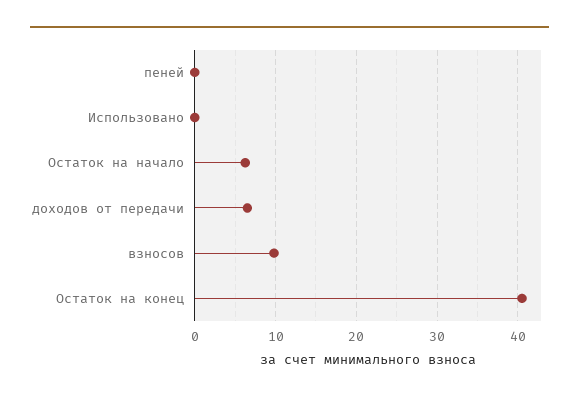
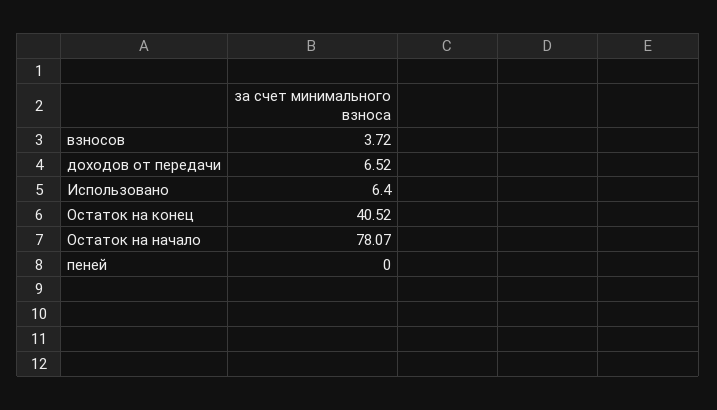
  {
    "пеней": 0,
-   "Использовано": 0,
+   "Использовано": 6.4,
-   "Остаток на начало": 6,
+   "Остаток на начало": 78.07,
    "доходов от передачи": 6.52,
-   "взносов": 10,
+   "взносов": 3.72,
    "Остаток на конец": 40.52
  }

